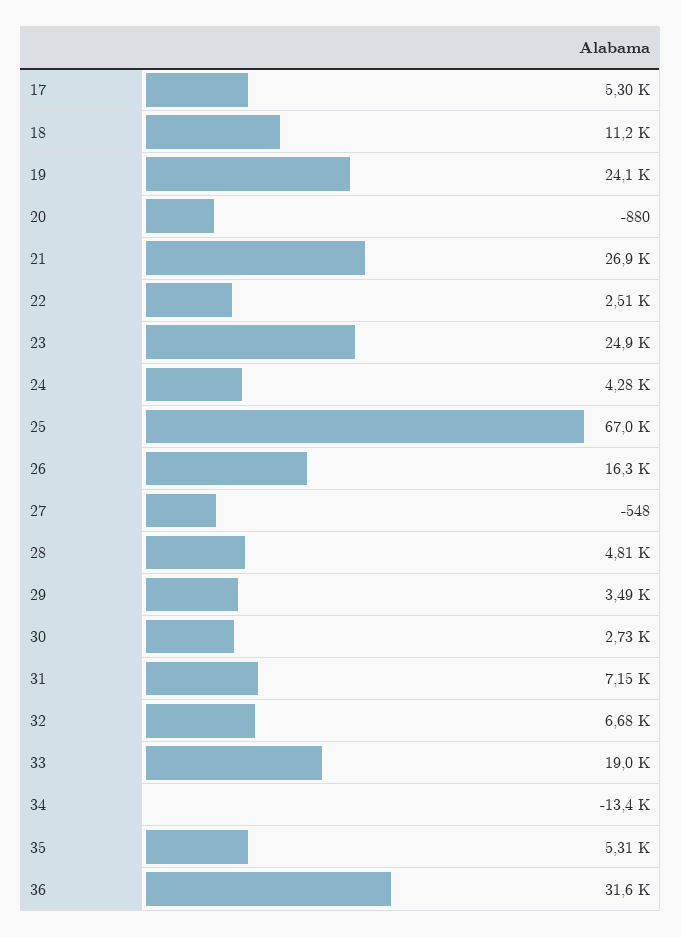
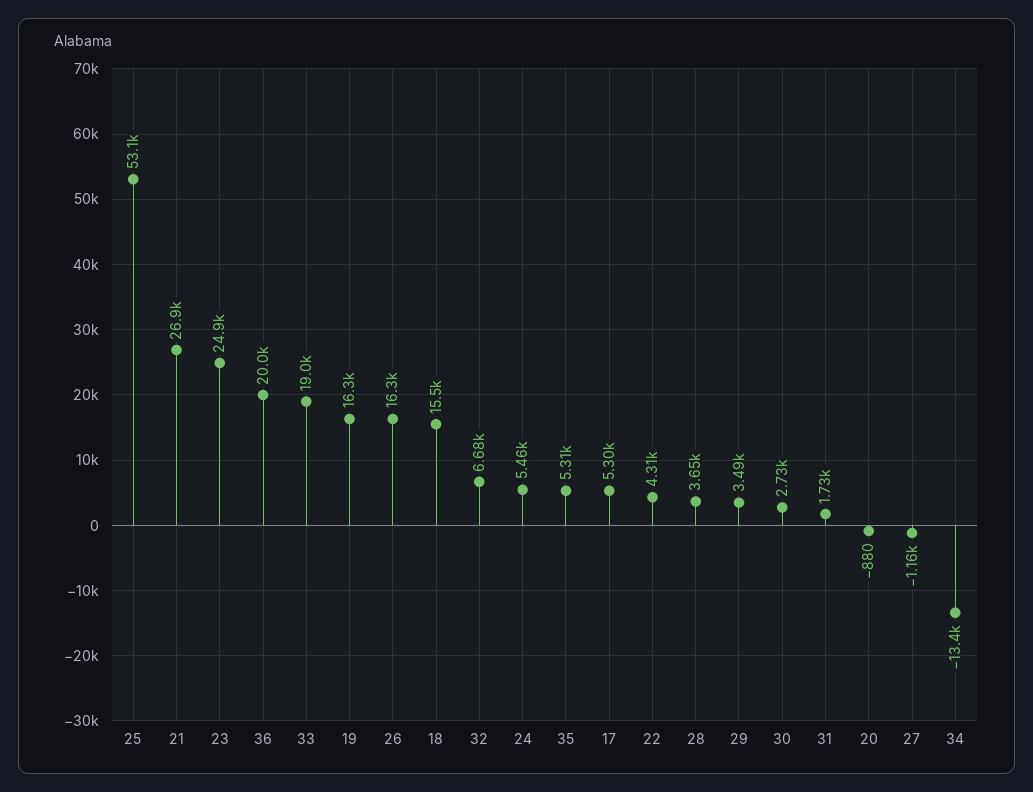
  {
    "17": 5300,
-   "18": 11200,
+   "18": 15500,
-   "19": 24100,
+   "19": 16300,
    "20": -880,
    "21": 26900,
-   "22": 2510,
+   "22": 4310,
    "23": 24900,
-   "24": 4280,
+   "24": 5460,
-   "25": 67000,
+   "25": 53100,
    "26": 16300,
-   "27": -548,
+   "27": -1160,
-   "28": 4810,
+   "28": 3650,
    "29": 3490,
    "30": 2730,
-   "31": 7150,
+   "31": 1730,
    "32": 6680,
    "33": 19000,
    "34": -13400,
    "35": 5310,
-   "36": 31600
+   "36": 20000
  }

